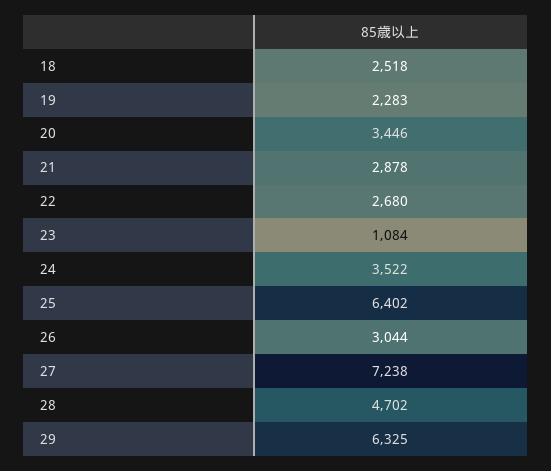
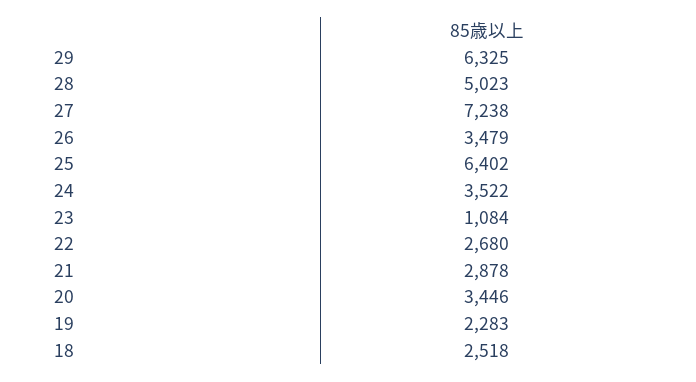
  {
    "18": 2518,
    "19": 2283,
    "20": 3446,
    "21": 2878,
    "22": 2680,
    "23": 1084,
    "24": 3522,
    "25": 6402,
-   "26": 3044,
+   "26": 3479,
    "27": 7238,
-   "28": 4702,
+   "28": 5023,
    "29": 6325
  }

